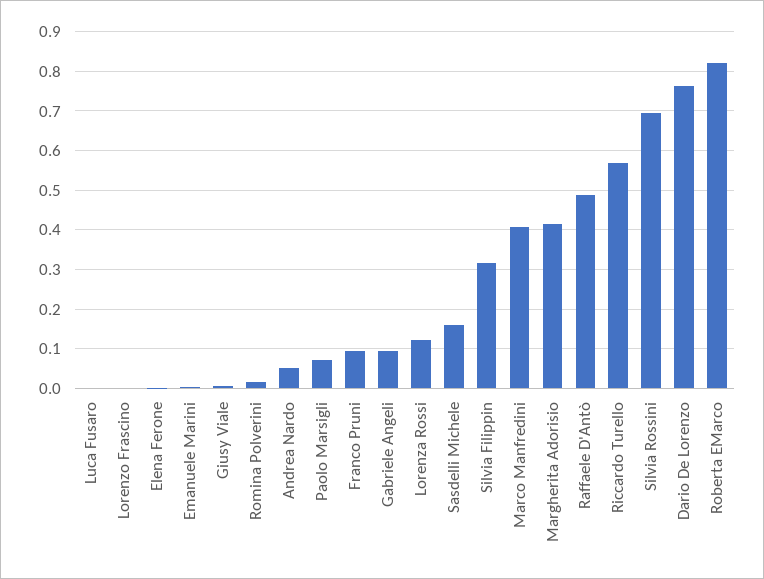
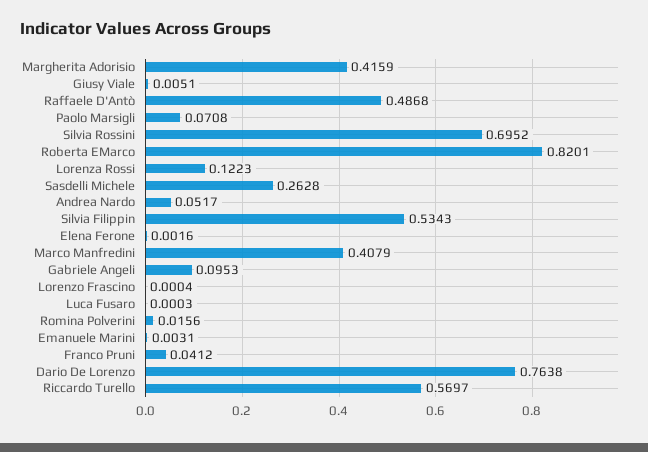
  {
    "Luca Fusaro": 0.0003,
    "Lorenzo Frascino": 0.0004,
    "Elena Ferone": 0.0016,
    "Emanuele Marini": 0.0031,
    "Giusy Viale": 0.0051,
    "Romina Polverini": 0.0156,
    "Andrea Nardo": 0.0517,
    "Paolo Marsigli": 0.0708,
-   "Franco Pruni": 0.1,
+   "Franco Pruni": 0.0412,
    "Gabriele Angeli": 0.0953,
    "Lorenza Rossi": 0.1223,
-   "Sasdelli Michele": 0.16,
+   "Sasdelli Michele": 0.2628,
-   "Silvia Filippin": 0.32,
+   "Silvia Filippin": 0.5343,
    "Marco Manfredini": 0.4079,
    "Margherita Adorisio": 0.4159,
    "Raffaele D'Antò": 0.4868,
    "Riccardo Turello": 0.5697,
    "Silvia Rossini": 0.6952,
    "Dario De Lorenzo": 0.7638,
    "Roberta EMarco": 0.8201
  }

